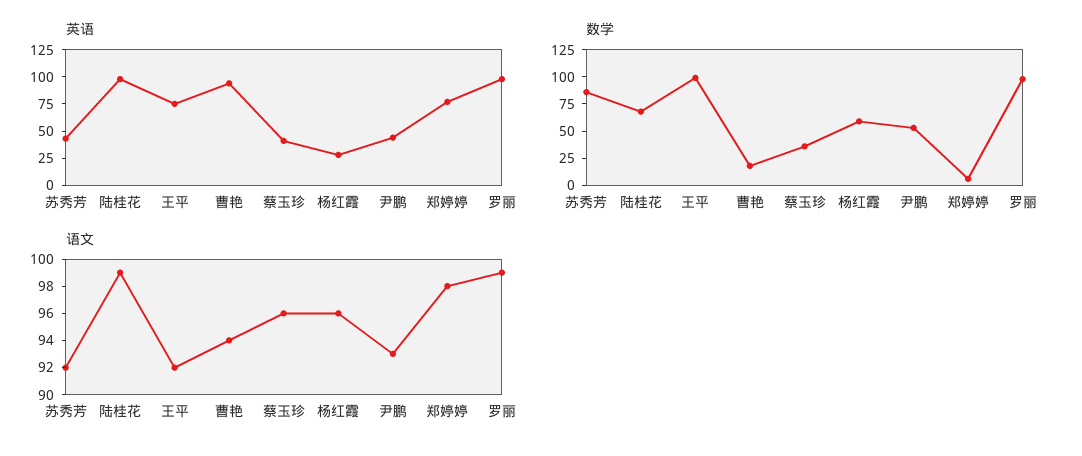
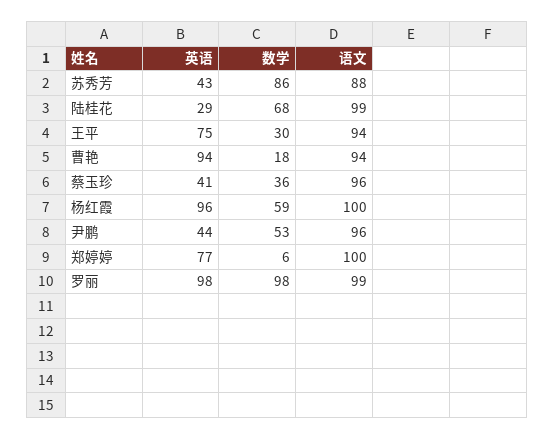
  {
    "英语": {
      "苏秀芳": 43,
-     "陆桂花": 100,
+     "陆桂花": 29,
      "王平": 75,
      "曹艳": 94,
      "蔡玉珍": 41,
-     "杨红霞": 25,
+     "杨红霞": 96,
      "尹鹏": 44,
      "郑婷婷": 77,
      "罗丽": 98
    },
    "数学": {
      "苏秀芳": 86,
      "陆桂花": 68,
-     "王平": 100,
+     "王平": 30,
      "曹艳": 18,
      "蔡玉珍": 36,
      "杨红霞": 59,
      "尹鹏": 53,
      "郑婷婷": 6,
      "罗丽": 98
    },
    "语文": {
-     "苏秀芳": 92,
+     "苏秀芳": 88,
      "陆桂花": 99,
-     "王平": 92,
+     "王平": 94,
      "曹艳": 94,
      "蔡玉珍": 96,
-     "杨红霞": 96,
+     "杨红霞": 100,
-     "尹鹏": 93,
+     "尹鹏": 96,
-     "郑婷婷": 98,
+     "郑婷婷": 100,
      "罗丽": 99
    }
  }

